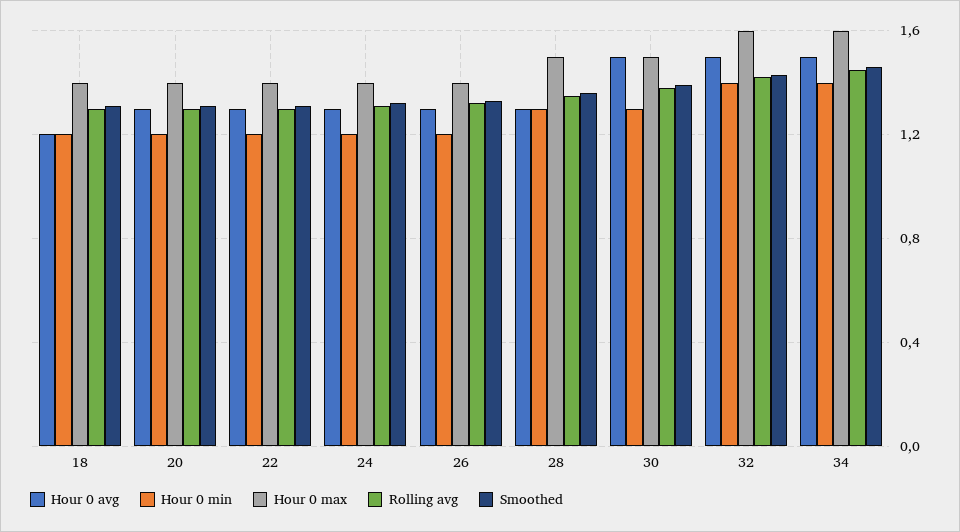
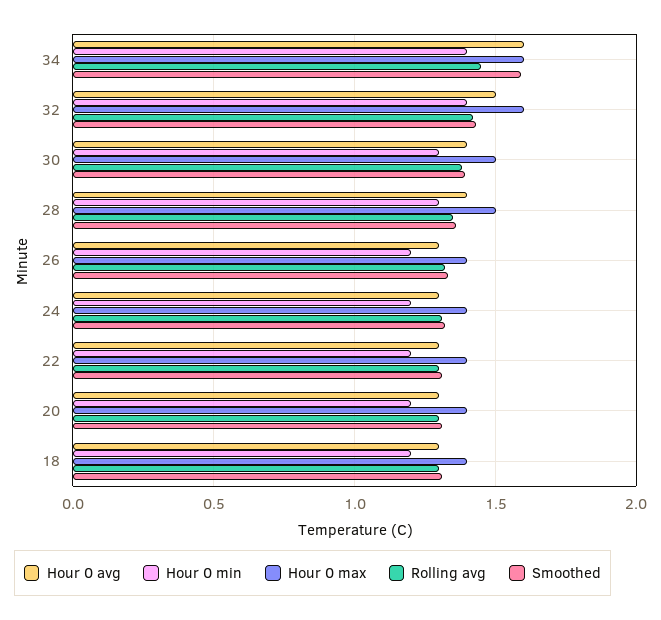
  {
    "Hour 0 avg": {
-     "18": 1.2,
+     "18": 1.3,
      "20": 1.3,
      "22": 1.3,
      "24": 1.3,
      "26": 1.3,
-     "28": 1.3,
+     "28": 1.4,
-     "30": 1.5,
+     "30": 1.4,
      "32": 1.5,
-     "34": 1.5
+     "34": 1.6
    },
    "Hour 0 min": {
      "18": 1.2,
      "20": 1.2,
      "22": 1.2,
      "24": 1.2,
      "26": 1.2,
      "28": 1.3,
      "30": 1.3,
      "32": 1.4,
      "34": 1.4
    },
    "Hour 0 max": {
      "18": 1.4,
      "20": 1.4,
      "22": 1.4,
      "24": 1.4,
      "26": 1.4,
      "28": 1.5,
      "30": 1.5,
      "32": 1.6,
      "34": 1.6
    },
    "Rolling avg": {
      "18": 1.3,
      "20": 1.3,
      "22": 1.3,
      "24": 1.3,
      "26": 1.3,
      "28": 1.35,
      "30": 1.4,
      "32": 1.4,
      "34": 1.45
    },
    "Smoothed": {
      "18": 1.3,
      "20": 1.3,
      "22": 1.3,
      "24": 1.3,
      "26": 1.35,
      "28": 1.35,
      "30": 1.4,
      "32": 1.45,
-     "34": 1.45
+     "34": 1.6
    }
  }

